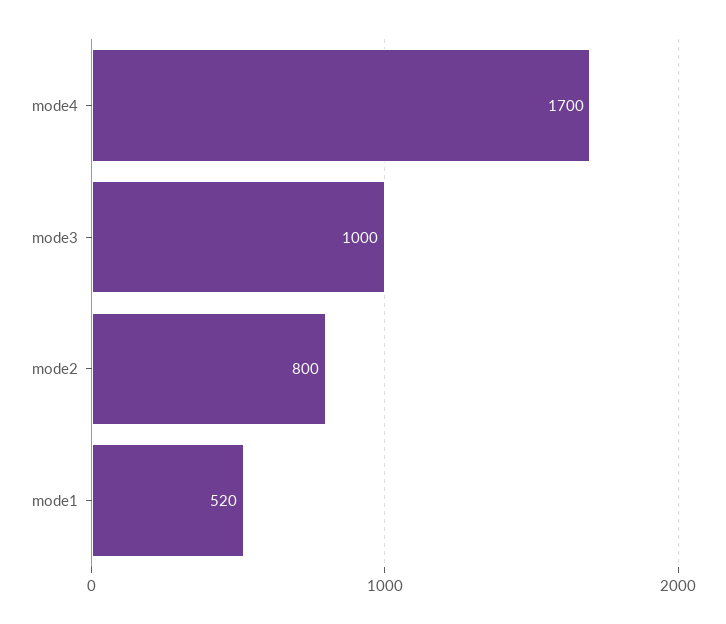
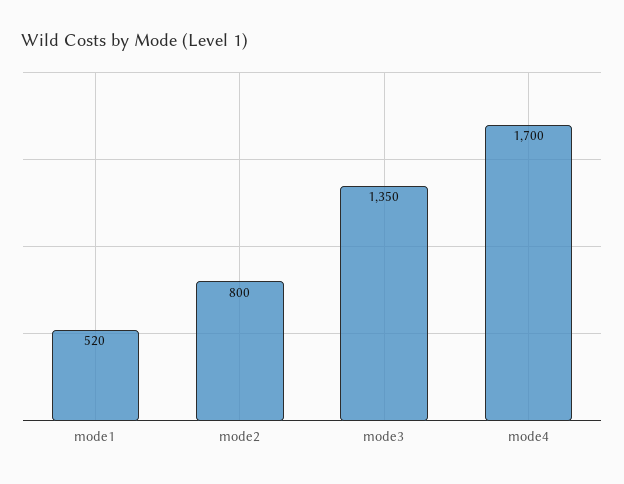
  {
    "mode4": 1700,
-   "mode3": 1000,
+   "mode3": 1350,
    "mode2": 800,
    "mode1": 520
  }

